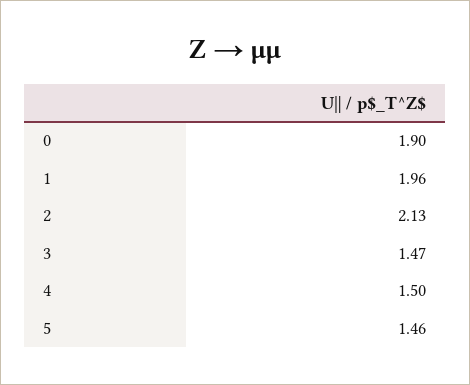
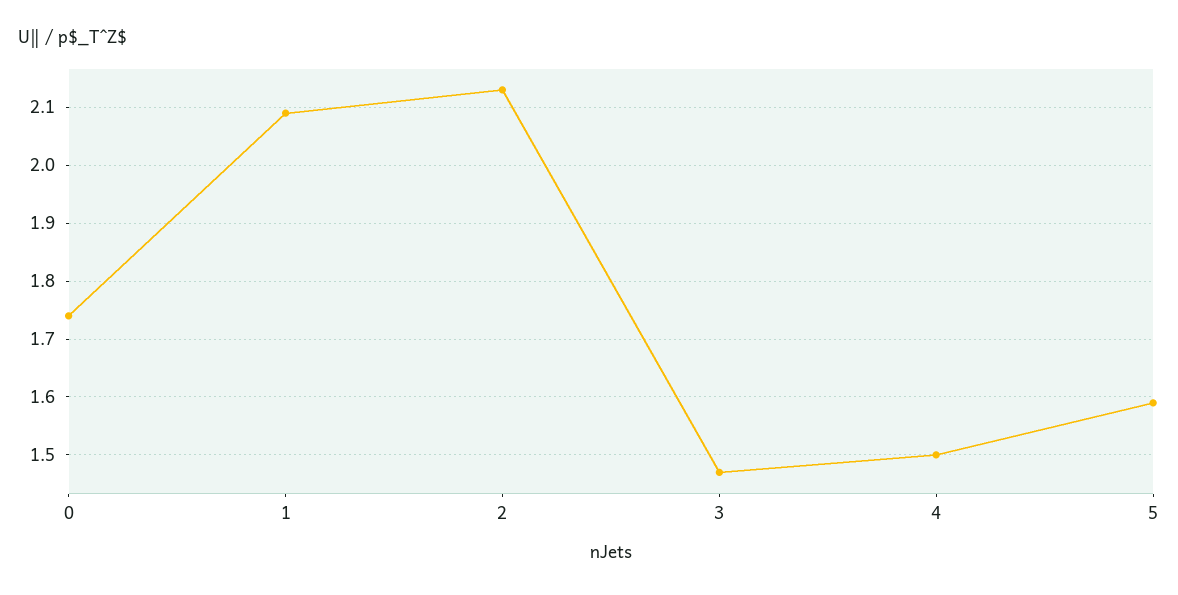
  {
-   "0": 1.9,
+   "0": 1.75,
-   "1": 1.96,
+   "1": 2.1,
    "2": 2.13,
    "3": 1.47,
    "4": 1.5,
-   "5": 1.46
+   "5": 1.6
  }

